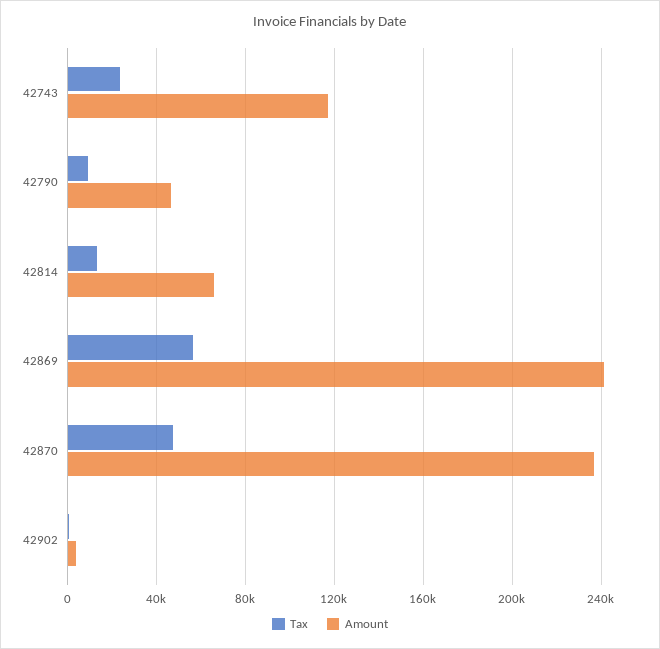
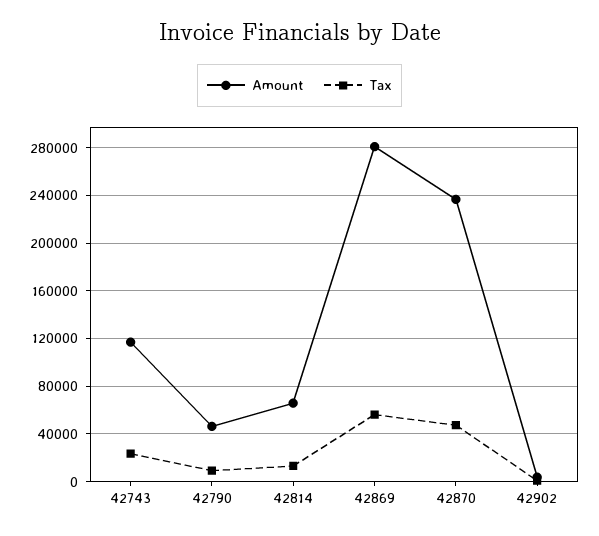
  {
    "Tax": {
      "42743": 25000,
      "42790": 10000,
      "42814": 15000,
      "42869": 55000,
      "42870": 45000,
      "42902": 0
    },
    "Amount": {
      "42743": 115000,
      "42790": 45000,
      "42814": 65000,
-     "42869": 240000,
+     "42869": 280000,
      "42870": 235000,
      "42902": 5000
    }
  }

